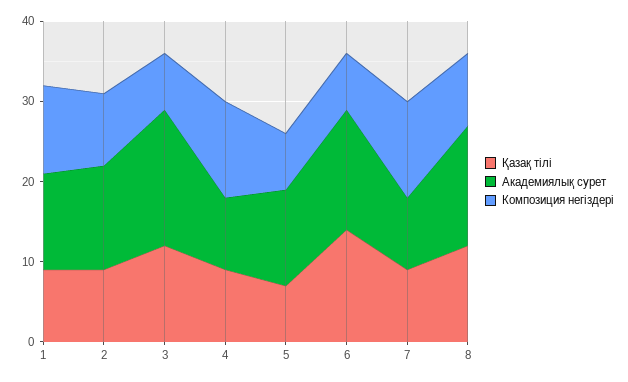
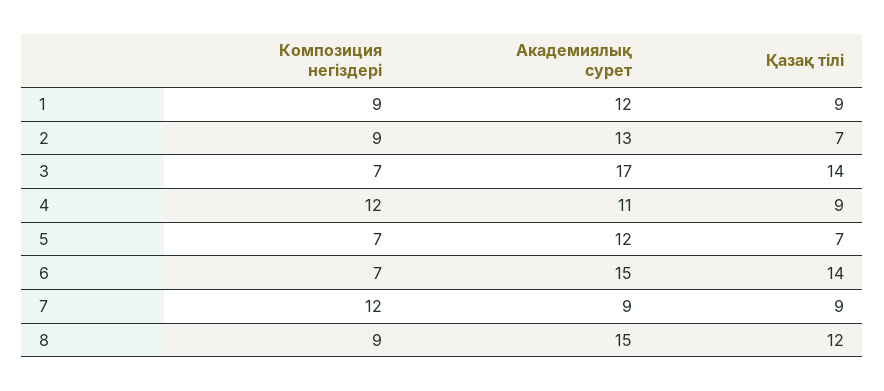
  {
    "Қазақ тілі": {
      "1": 9,
-     "2": 9,
+     "2": 7,
-     "3": 12,
+     "3": 14,
      "4": 9,
      "5": 7,
      "6": 14,
      "7": 9,
      "8": 12
    },
    "Академиялық сурет": {
      "1": 12,
      "2": 13,
      "3": 17,
-     "4": 9,
+     "4": 11,
      "5": 12,
      "6": 15,
      "7": 9,
      "8": 15
    },
    "Композиция негіздері": {
-     "1": 11,
+     "1": 9,
      "2": 9,
      "3": 7,
      "4": 12,
      "5": 7,
      "6": 7,
      "7": 12,
      "8": 9
    }
  }

